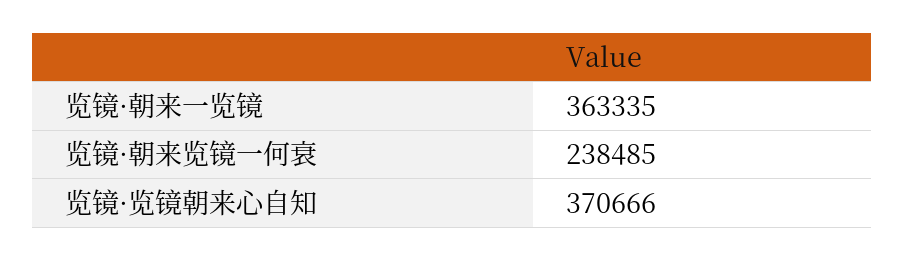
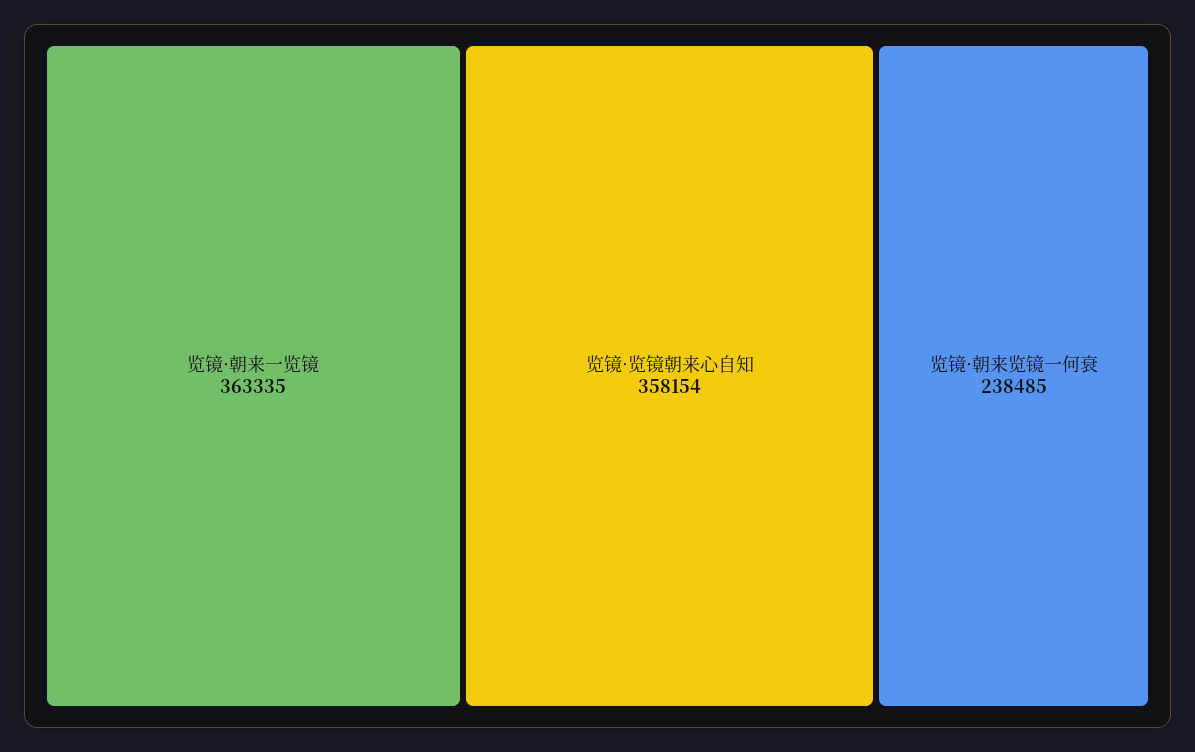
  {
    "览镜·朝来一览镜": 363335,
    "览镜·朝来览镜一何衰": 238485,
-   "览镜·览镜朝来心自知": 370666
+   "览镜·览镜朝来心自知": 358154
  }

